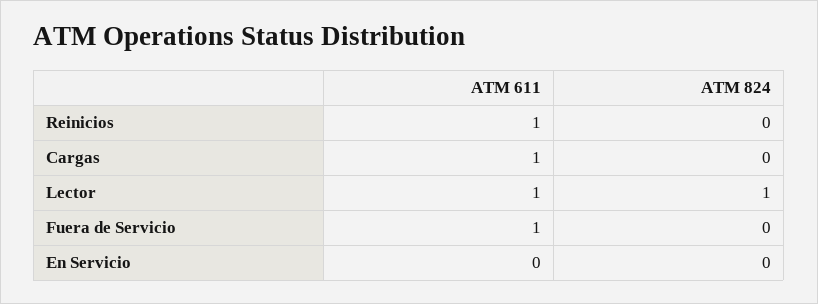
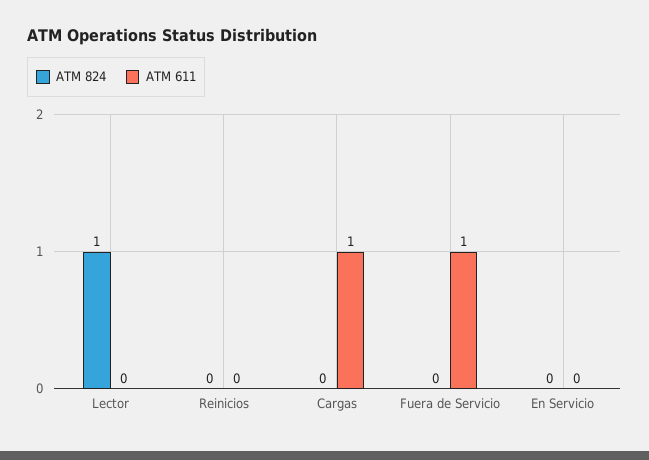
  {
    "ATM 611": {
-     "Reinicios": 1,
+     "Reinicios": 0,
      "Cargas": 1,
-     "Lector": 1,
+     "Lector": 0,
      "Fuera de Servicio": 1,
      "En Servicio": 0
    },
    "ATM 824": {
      "Reinicios": 0,
      "Cargas": 0,
      "Lector": 1,
      "Fuera de Servicio": 0,
      "En Servicio": 0
    }
  }

